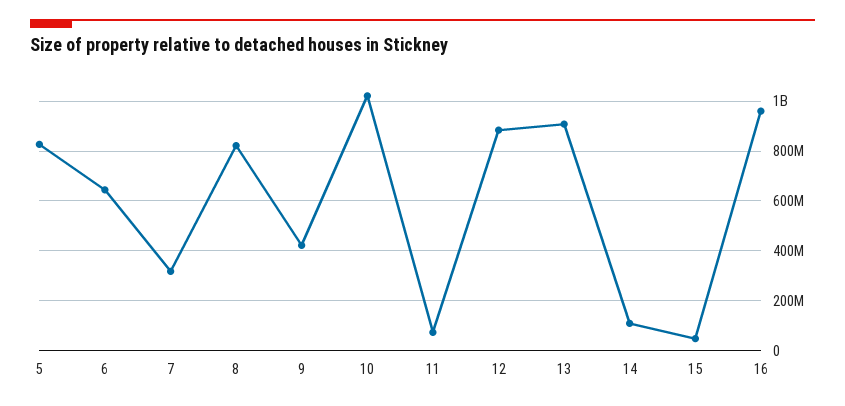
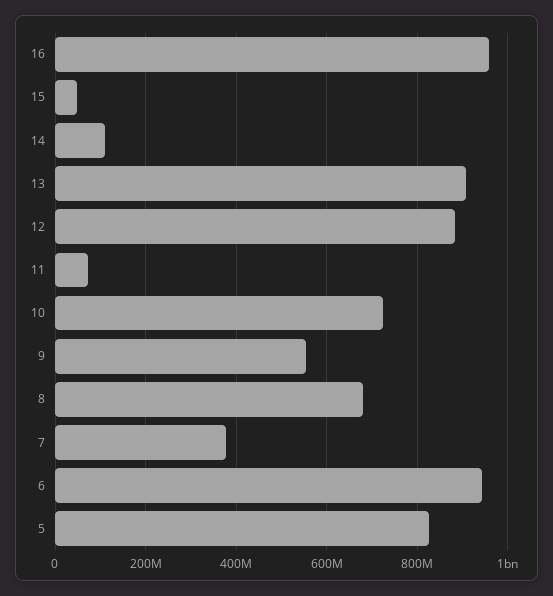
  {
    "5": 820000000,
-   "6": 650000000,
+   "6": 940000000,
-   "7": 325000000,
+   "7": 380000000,
-   "8": 825000000,
+   "8": 680000000,
-   "9": 425000000,
+   "9": 560000000,
-   "10": 1025000000,
+   "10": 720000000,
    "11": 80000000,
    "12": 880000000,
    "13": 900000000,
    "14": 120000000,
    "15": 40000000,
    "16": 960000000
  }

